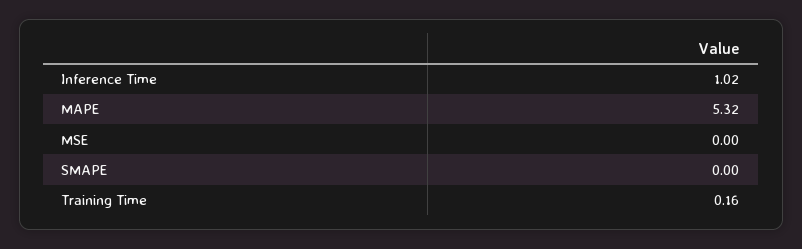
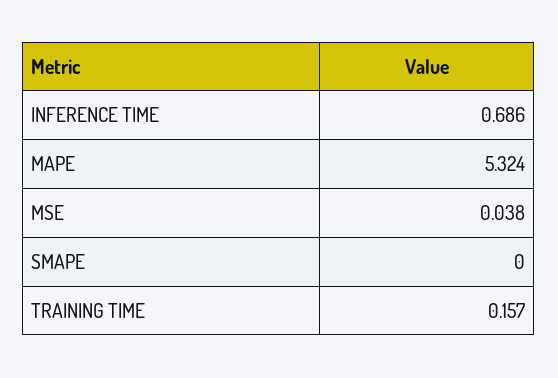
  {
-   "Inference Time": 1.02,
+   "Inference Time": 0.686,
    "MAPE": 5.324,
-   "MSE": 0,
+   "MSE": 0.038,
    "SMAPE": 0,
    "Training Time": 0.157
  }

